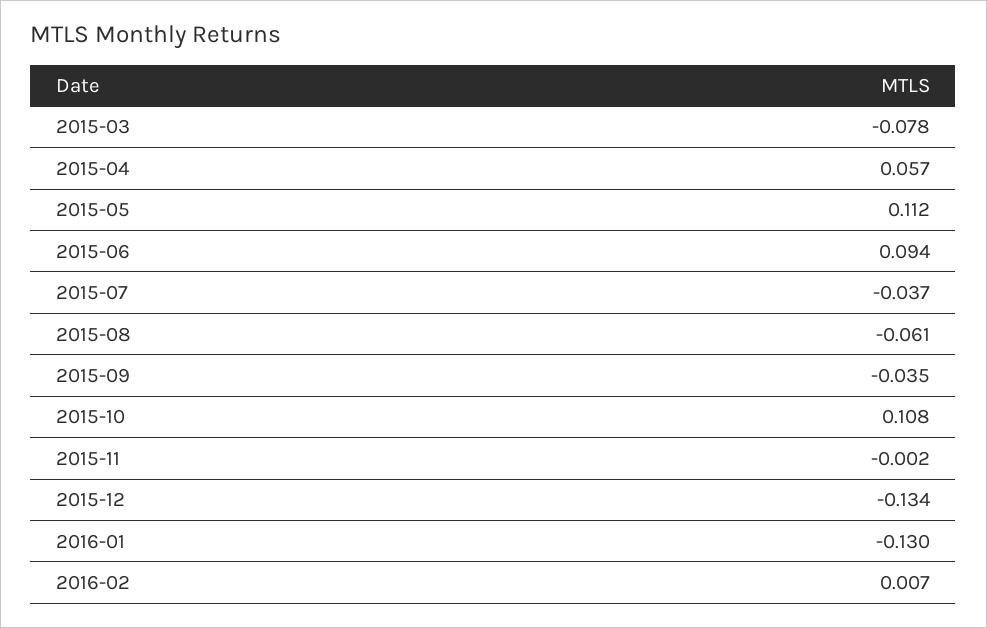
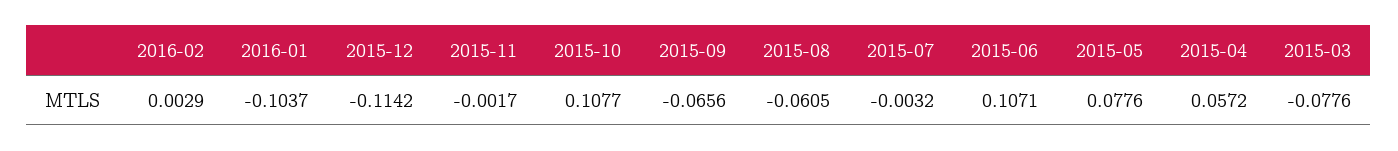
  {
    "2015-03": -0.0776,
    "2015-04": 0.0572,
-   "2015-05": 0.112,
+   "2015-05": 0.0776,
-   "2015-06": 0.094,
+   "2015-06": 0.1071,
-   "2015-07": -0.037,
+   "2015-07": -0.0032,
    "2015-08": -0.0605,
-   "2015-09": -0.035,
+   "2015-09": -0.0656,
    "2015-10": 0.1077,
    "2015-11": -0.0017,
-   "2015-12": -0.134,
+   "2015-12": -0.1142,
-   "2016-01": -0.13,
+   "2016-01": -0.1037,
-   "2016-02": 0.007
+   "2016-02": 0.0029
  }

